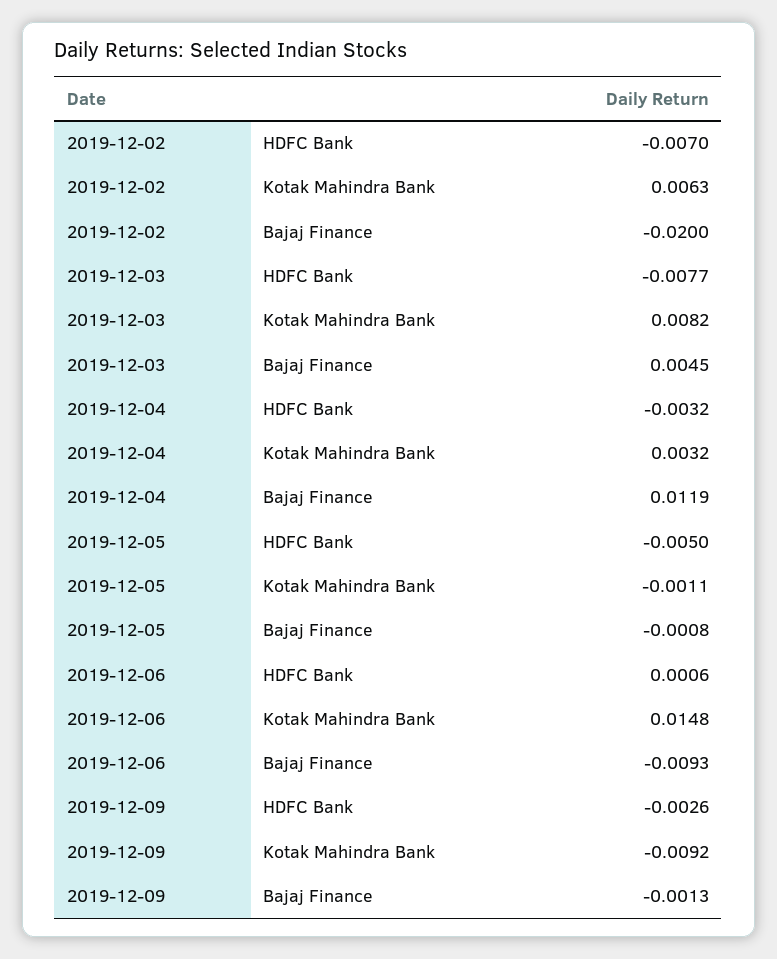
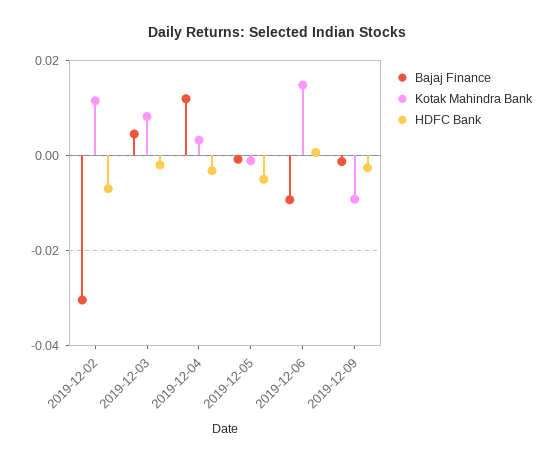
  {
    "HDFC Bank": {
      "2019-12-02": -0.007,
-     "2019-12-03": -0.0077,
+     "2019-12-03": -0.002,
      "2019-12-04": -0.0032,
      "2019-12-05": -0.005,
      "2019-12-06": 0.0006,
      "2019-12-09": -0.0026
    },
    "Kotak Mahindra Bank": {
-     "2019-12-02": 0.0063,
+     "2019-12-02": 0.012,
      "2019-12-03": 0.0082,
      "2019-12-04": 0.0032,
      "2019-12-05": -0.0011,
      "2019-12-06": 0.0148,
      "2019-12-09": -0.0092
    },
    "Bajaj Finance": {
-     "2019-12-02": -0.02,
+     "2019-12-02": -0.03,
      "2019-12-03": 0.0045,
      "2019-12-04": 0.0119,
      "2019-12-05": -0.0008,
      "2019-12-06": -0.0093,
      "2019-12-09": -0.0013
    }
  }

